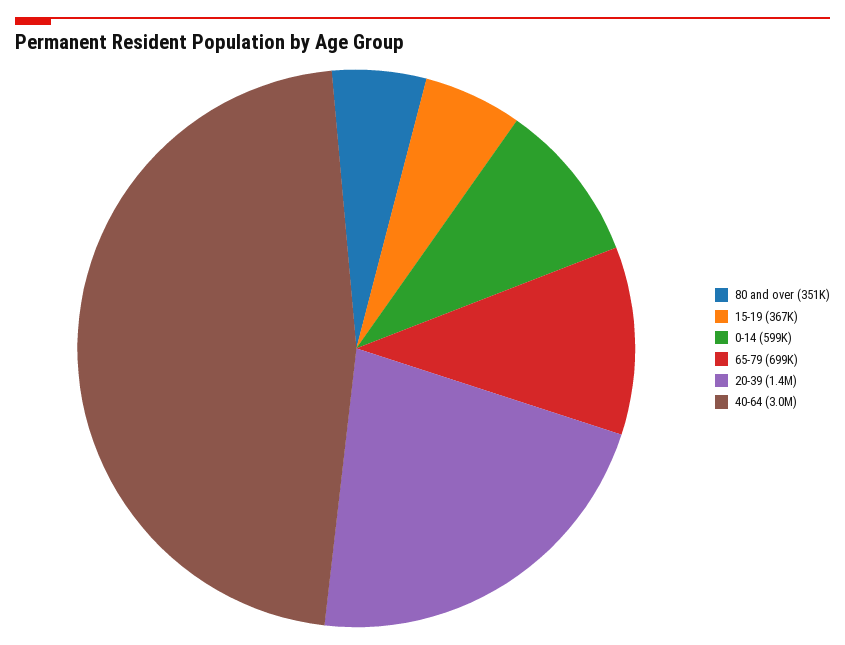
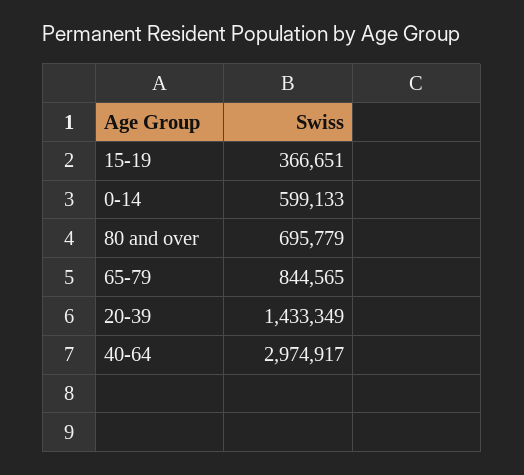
  {
-   "80 and over": 351000,
+   "80 and over": 695779,
    "15-19": 366651,
    "0-14": 599133,
-   "65-79": 699000,
+   "65-79": 844565,
    "20-39": 1433349,
    "40-64": 2974917
  }

